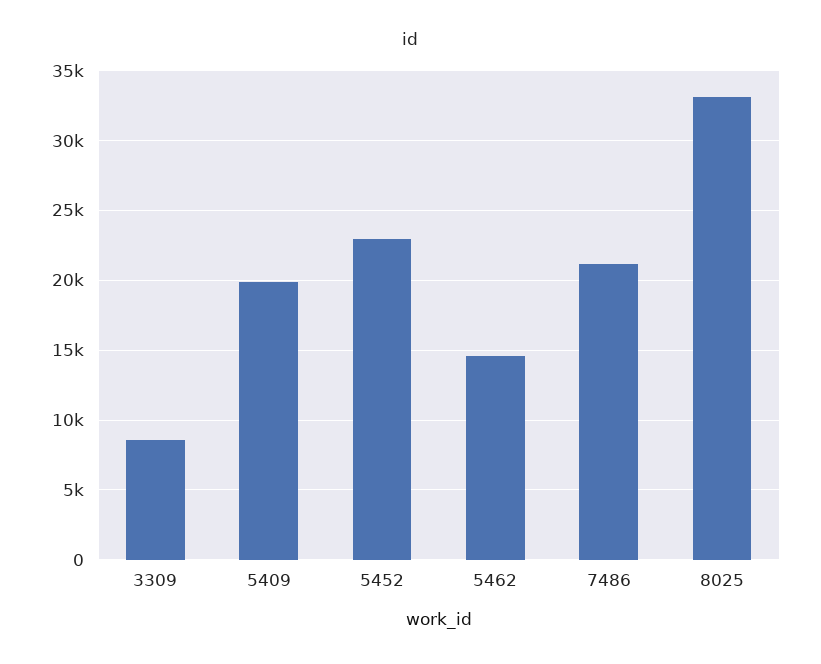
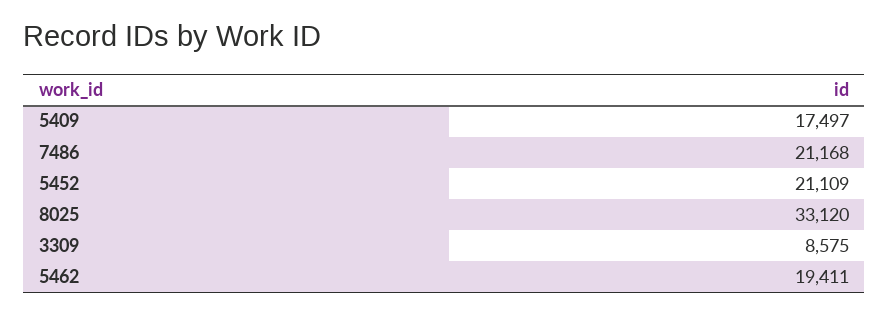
  {
    "3309": 8575,
-   "5409": 20000,
+   "5409": 17497,
-   "5452": 23000,
+   "5452": 21109,
-   "5462": 14500,
+   "5462": 19411,
    "7486": 21168,
    "8025": 33120
  }

